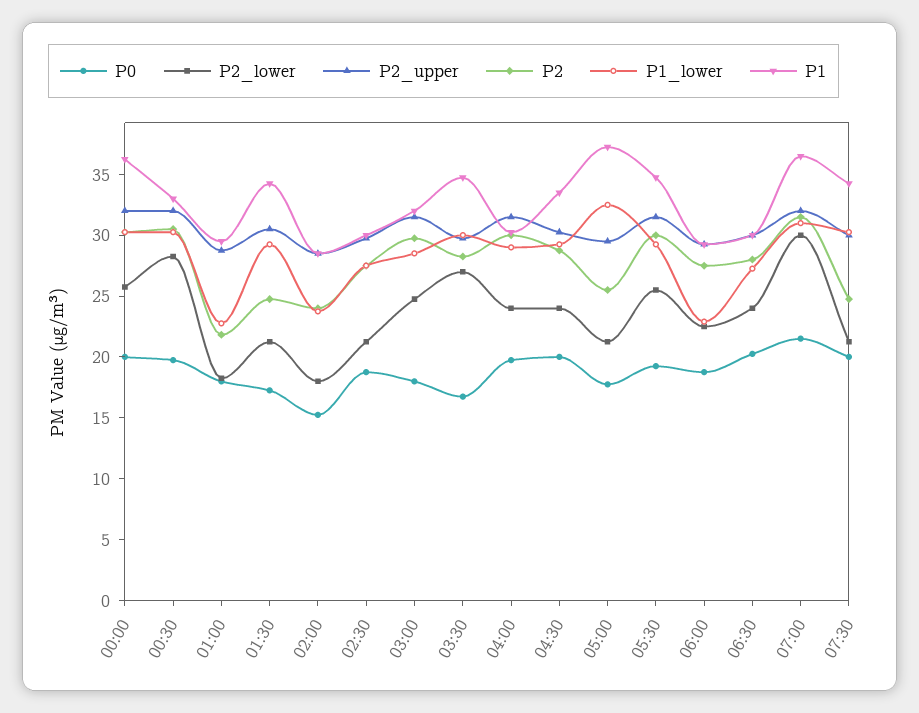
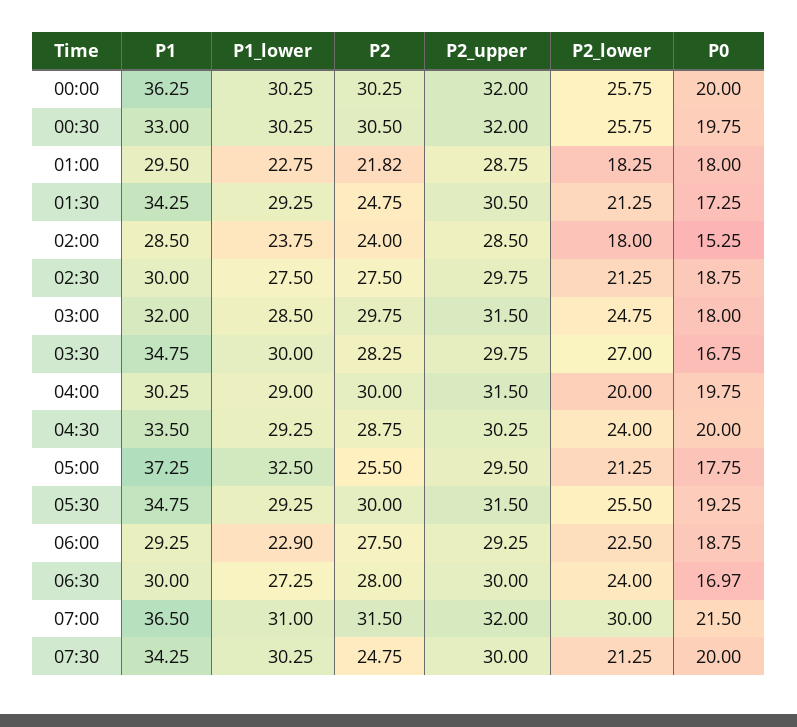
  {
    "P0": {
      "00:00": 20,
      "00:30": 19.75,
      "01:00": 18,
      "01:30": 17.25,
      "02:00": 15.25,
      "02:30": 18.75,
      "03:00": 18,
      "03:30": 16.75,
      "04:00": 19.75,
      "04:30": 20,
      "05:00": 17.75,
      "05:30": 19.25,
      "06:00": 18.75,
-     "06:30": 20,
+     "06:30": 16.97,
      "07:00": 21.5,
      "07:30": 20
    },
    "P2_lower": {
      "00:00": 25.75,
-     "00:30": 28,
+     "00:30": 25.75,
      "01:00": 18.25,
      "01:30": 21.25,
      "02:00": 18,
      "02:30": 21.25,
      "03:00": 24.75,
      "03:30": 27,
-     "04:00": 24,
+     "04:00": 20,
      "04:30": 24,
      "05:00": 21.25,
      "05:30": 25.5,
      "06:00": 22.5,
      "06:30": 24,
      "07:00": 30,
      "07:30": 21.25
    },
    "P2_upper": {
      "00:00": 32,
      "00:30": 32,
      "01:00": 28.75,
      "01:30": 30.5,
      "02:00": 28.5,
      "02:30": 29.75,
      "03:00": 31.5,
      "03:30": 29.75,
      "04:00": 31.5,
      "04:30": 30.25,
      "05:00": 29.5,
      "05:30": 31.5,
      "06:00": 29.25,
      "06:30": 30,
      "07:00": 32,
      "07:30": 30
    },
    "P2": {
      "00:00": 30.25,
      "00:30": 30.5,
      "01:00": 21.82,
      "01:30": 24.75,
      "02:00": 24,
      "02:30": 27.5,
      "03:00": 29.75,
      "03:30": 28.25,
      "04:00": 30,
      "04:30": 28.75,
      "05:00": 25.5,
      "05:30": 30,
      "06:00": 27.5,
      "06:30": 28,
      "07:00": 31.5,
      "07:30": 24.75
    },
    "P1_lower": {
      "00:00": 30.25,
      "00:30": 30.25,
      "01:00": 22.75,
      "01:30": 29.25,
      "02:00": 23.75,
      "02:30": 27.5,
      "03:00": 28.5,
      "03:30": 30,
      "04:00": 29,
      "04:30": 29.25,
      "05:00": 32.5,
      "05:30": 29.25,
      "06:00": 22.9,
      "06:30": 27.25,
      "07:00": 31,
      "07:30": 30.25
    },
    "P1": {
      "00:00": 36.25,
      "00:30": 33,
      "01:00": 29.5,
      "01:30": 34.25,
      "02:00": 28.5,
      "02:30": 30,
      "03:00": 32,
      "03:30": 34.75,
      "04:00": 30.25,
      "04:30": 33.5,
      "05:00": 37.25,
      "05:30": 34.75,
      "06:00": 29.25,
      "06:30": 30,
      "07:00": 36.5,
      "07:30": 34.25
    }
  }

